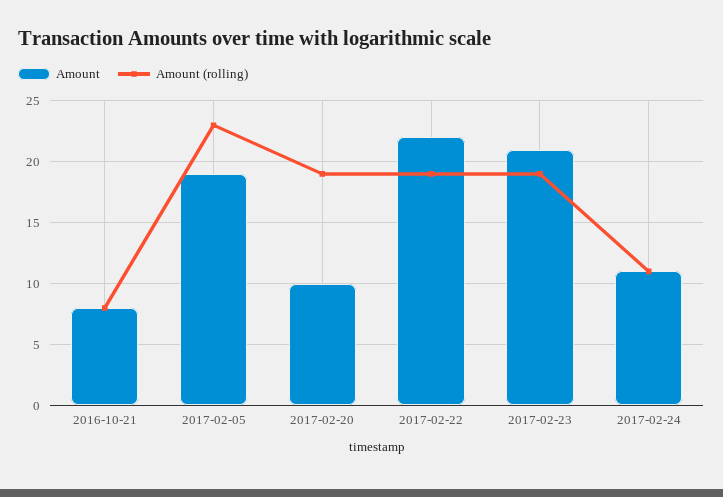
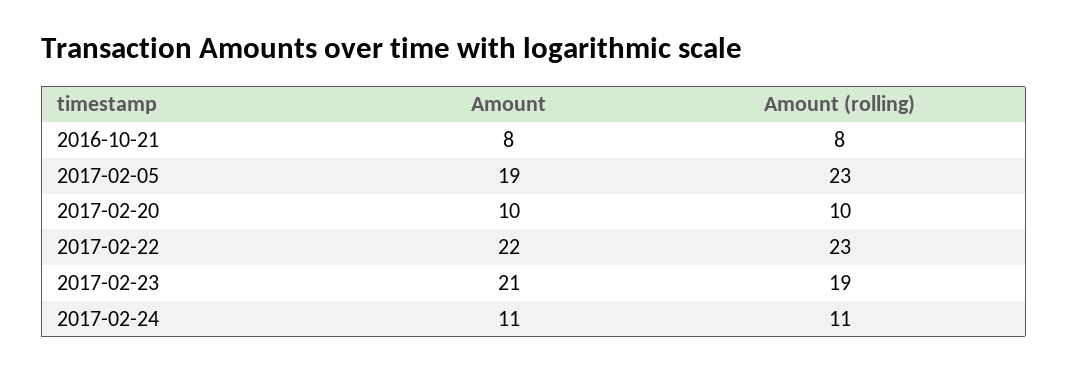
  {
    "Amount": {
      "2016-10-21": 8,
      "2017-02-05": 19,
      "2017-02-20": 10,
      "2017-02-22": 22,
      "2017-02-23": 21,
      "2017-02-24": 11
    },
    "Amount (rolling)": {
      "2016-10-21": 8,
      "2017-02-05": 23,
-     "2017-02-20": 19,
+     "2017-02-20": 10,
-     "2017-02-22": 19,
+     "2017-02-22": 23,
      "2017-02-23": 19,
      "2017-02-24": 11
    }
  }

